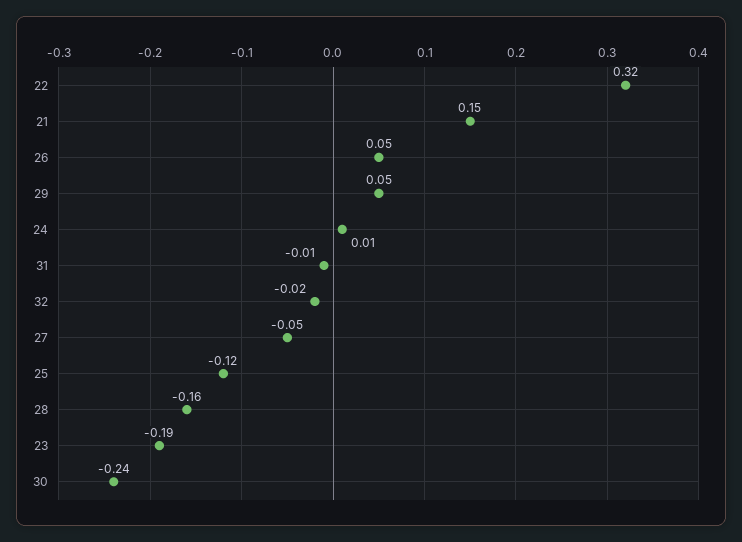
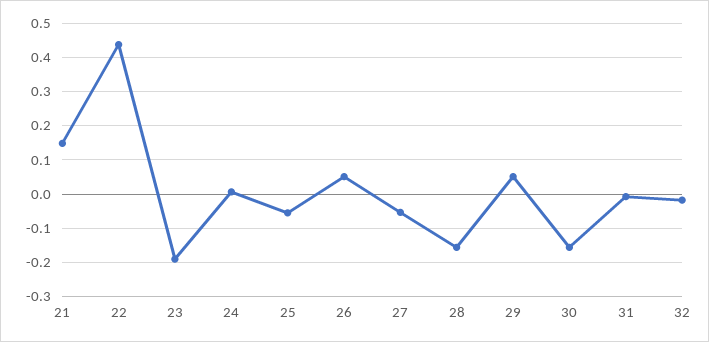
  {
-   "22": 0.32,
+   "22": 0.44,
    "21": 0.15,
    "26": 0.05,
    "29": 0.05,
    "24": 0.01,
    "31": -0.01,
    "32": -0.02,
    "27": -0.05,
-   "25": -0.12,
+   "25": -0.06,
    "28": -0.16,
    "23": -0.19,
-   "30": -0.24
+   "30": -0.16
  }

